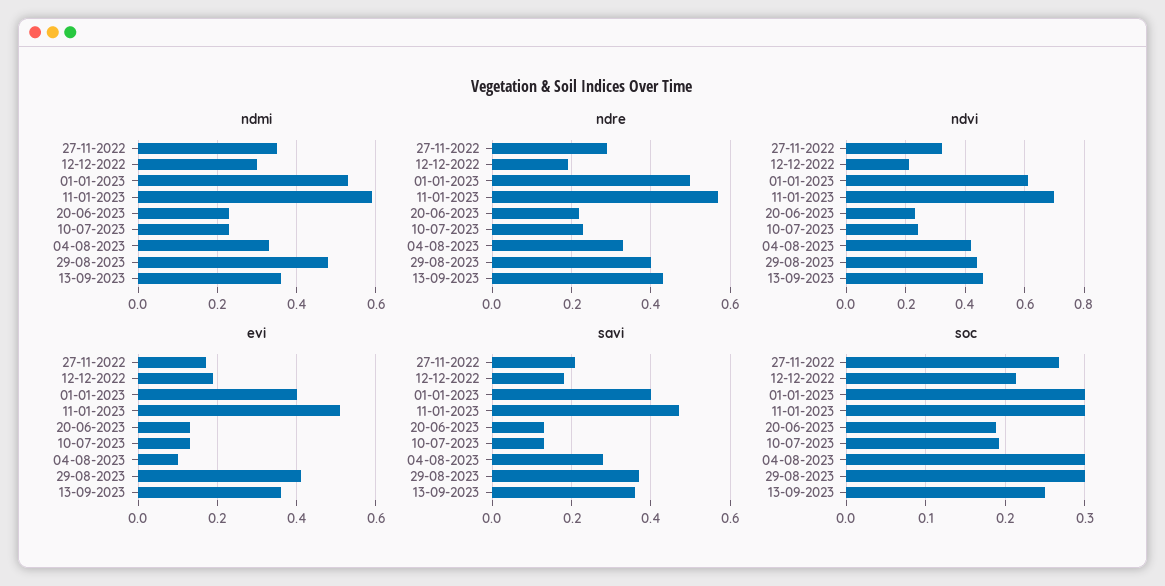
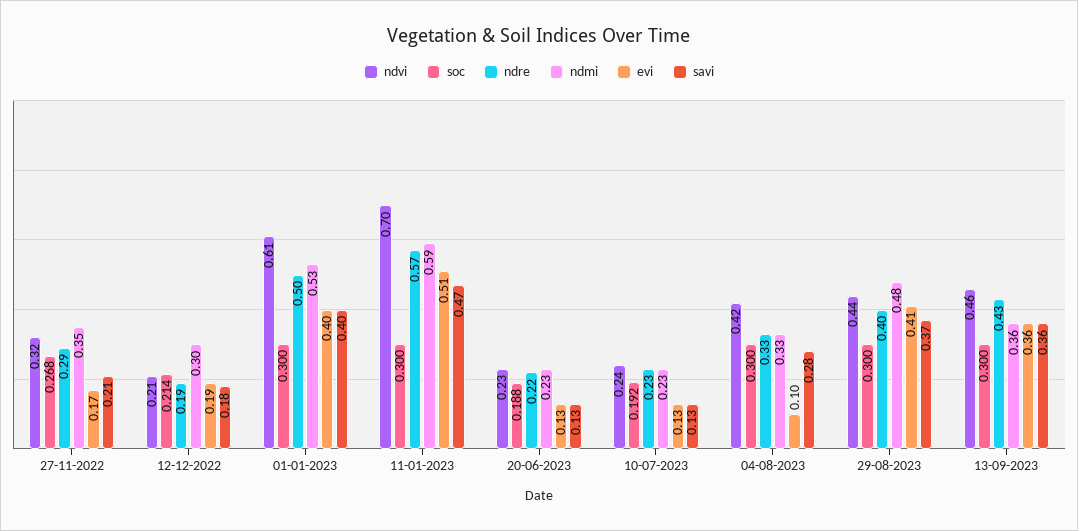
  {
    "ndmi": {
      "27-11-2022": 0.35,
      "12-12-2022": 0.3,
      "01-01-2023": 0.53,
      "11-01-2023": 0.59,
      "20-06-2023": 0.23,
      "10-07-2023": 0.23,
      "04-08-2023": 0.33,
      "29-08-2023": 0.48,
      "13-09-2023": 0.36
    },
    "ndre": {
      "27-11-2022": 0.29,
      "12-12-2022": 0.19,
      "01-01-2023": 0.5,
      "11-01-2023": 0.57,
      "20-06-2023": 0.22,
      "10-07-2023": 0.23,
      "04-08-2023": 0.33,
      "29-08-2023": 0.4,
      "13-09-2023": 0.43
    },
    "ndvi": {
      "27-11-2022": 0.32,
      "12-12-2022": 0.21,
      "01-01-2023": 0.61,
      "11-01-2023": 0.7,
      "20-06-2023": 0.23,
      "10-07-2023": 0.24,
      "04-08-2023": 0.42,
      "29-08-2023": 0.44,
      "13-09-2023": 0.46
    },
    "evi": {
      "27-11-2022": 0.17,
      "12-12-2022": 0.19,
      "01-01-2023": 0.4,
      "11-01-2023": 0.51,
      "20-06-2023": 0.13,
      "10-07-2023": 0.13,
      "04-08-2023": 0.1,
      "29-08-2023": 0.41,
      "13-09-2023": 0.36
    },
    "savi": {
      "27-11-2022": 0.21,
      "12-12-2022": 0.18,
      "01-01-2023": 0.4,
      "11-01-2023": 0.47,
      "20-06-2023": 0.13,
      "10-07-2023": 0.13,
      "04-08-2023": 0.28,
      "29-08-2023": 0.37,
      "13-09-2023": 0.36
    },
    "soc": {
      "27-11-2022": 0.268,
      "12-12-2022": 0.214,
      "01-01-2023": 0.3,
      "11-01-2023": 0.3,
      "20-06-2023": 0.188,
      "10-07-2023": 0.192,
      "04-08-2023": 0.3,
      "29-08-2023": 0.3,
-     "13-09-2023": 0.25
+     "13-09-2023": 0.3
    }
  }

